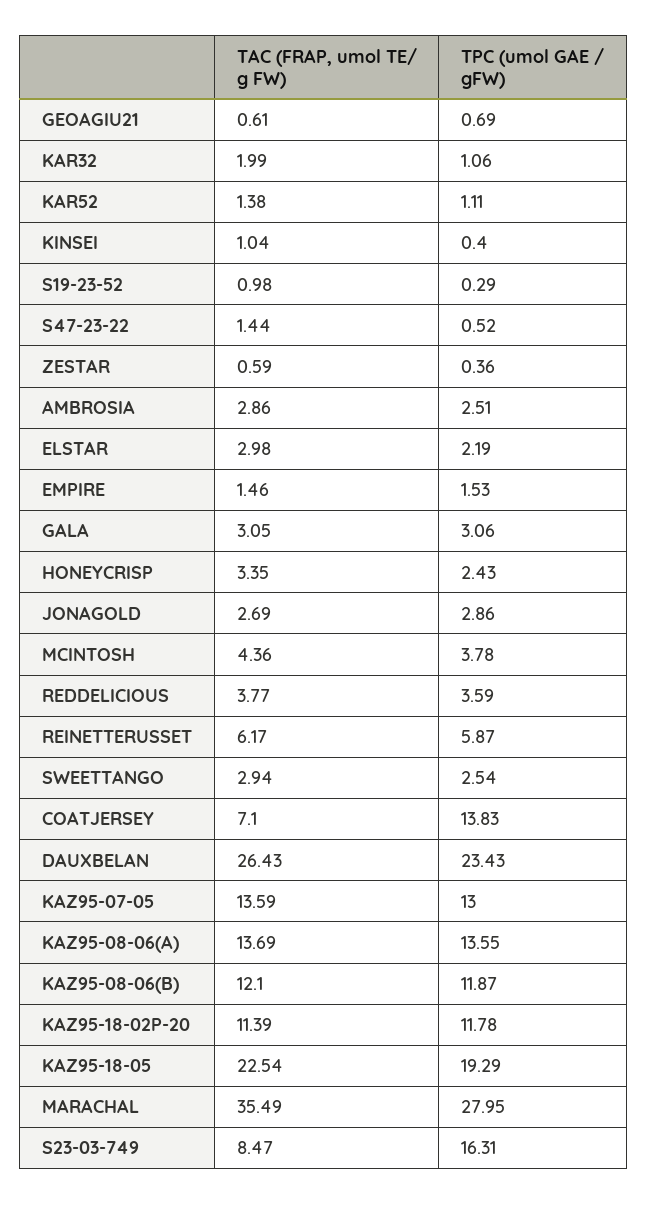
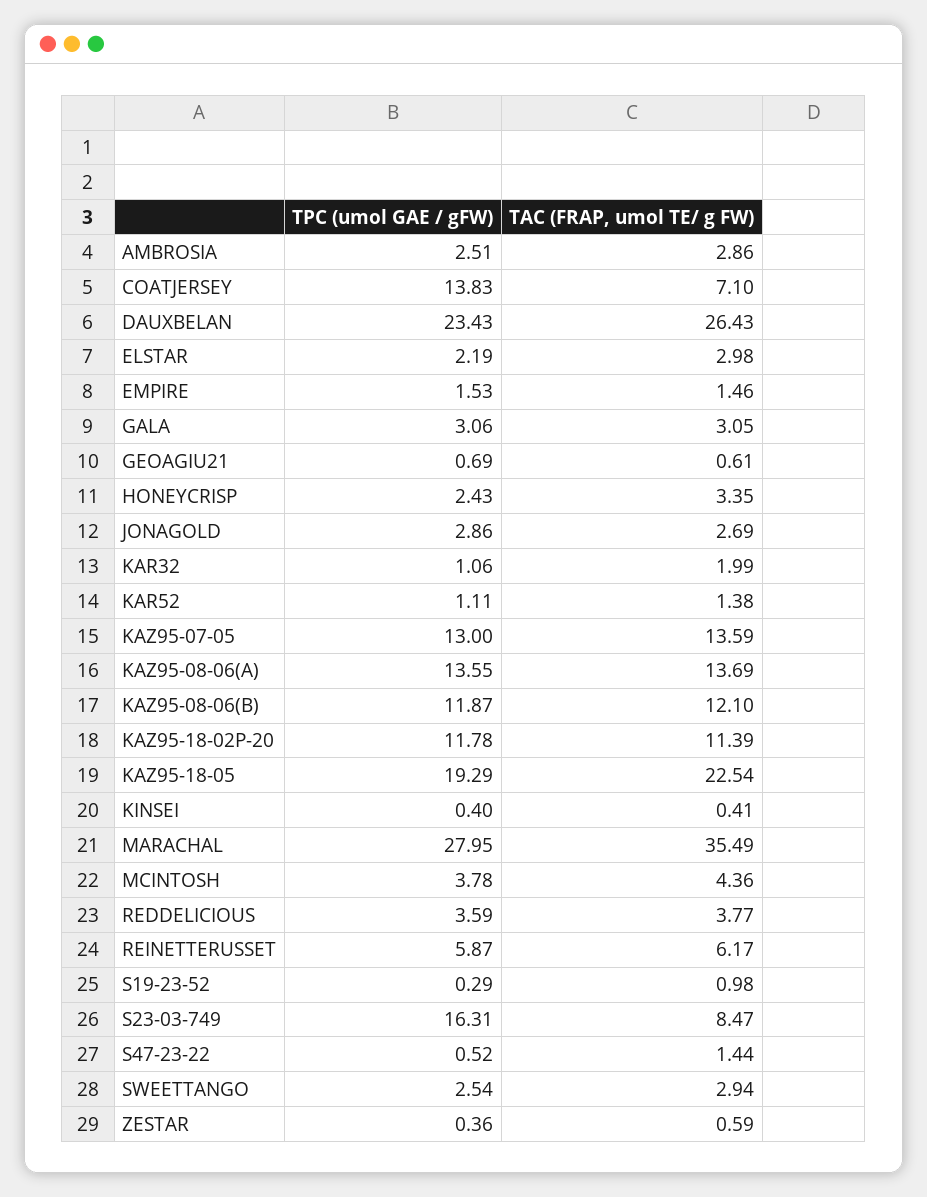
  {
    "TAC (FRAP, umol TE/ g FW)": {
      "GEOAGIU21": 0.61,
      "KAR32": 1.99,
      "KAR52": 1.38,
-     "KINSEI": 1.04,
+     "KINSEI": 0.41,
      "S19-23-52": 0.98,
      "S47-23-22": 1.44,
      "ZESTAR": 0.59,
      "AMBROSIA": 2.86,
      "ELSTAR": 2.98,
      "EMPIRE": 1.46,
      "GALA": 3.05,
      "HONEYCRISP": 3.35,
      "JONAGOLD": 2.69,
      "MCINTOSH": 4.36,
      "REDDELICIOUS": 3.77,
      "REINETTERUSSET": 6.17,
      "SWEETTANGO": 2.94,
      "COATJERSEY": 7.1,
      "DAUXBELAN": 26.43,
      "KAZ95-07-05": 13.59,
      "KAZ95-08-06(A)": 13.69,
      "KAZ95-08-06(B)": 12.1,
      "KAZ95-18-02P-20": 11.39,
      "KAZ95-18-05": 22.54,
      "MARACHAL": 35.49,
      "S23-03-749": 8.47
    },
    "TPC (umol GAE / gFW)": {
      "GEOAGIU21": 0.69,
      "KAR32": 1.06,
      "KAR52": 1.11,
      "KINSEI": 0.4,
      "S19-23-52": 0.29,
      "S47-23-22": 0.52,
      "ZESTAR": 0.36,
      "AMBROSIA": 2.51,
      "ELSTAR": 2.19,
      "EMPIRE": 1.53,
      "GALA": 3.06,
      "HONEYCRISP": 2.43,
      "JONAGOLD": 2.86,
      "MCINTOSH": 3.78,
      "REDDELICIOUS": 3.59,
      "REINETTERUSSET": 5.87,
      "SWEETTANGO": 2.54,
      "COATJERSEY": 13.83,
      "DAUXBELAN": 23.43,
      "KAZ95-07-05": 13,
      "KAZ95-08-06(A)": 13.55,
      "KAZ95-08-06(B)": 11.87,
      "KAZ95-18-02P-20": 11.78,
      "KAZ95-18-05": 19.29,
      "MARACHAL": 27.95,
      "S23-03-749": 16.31
    }
  }

